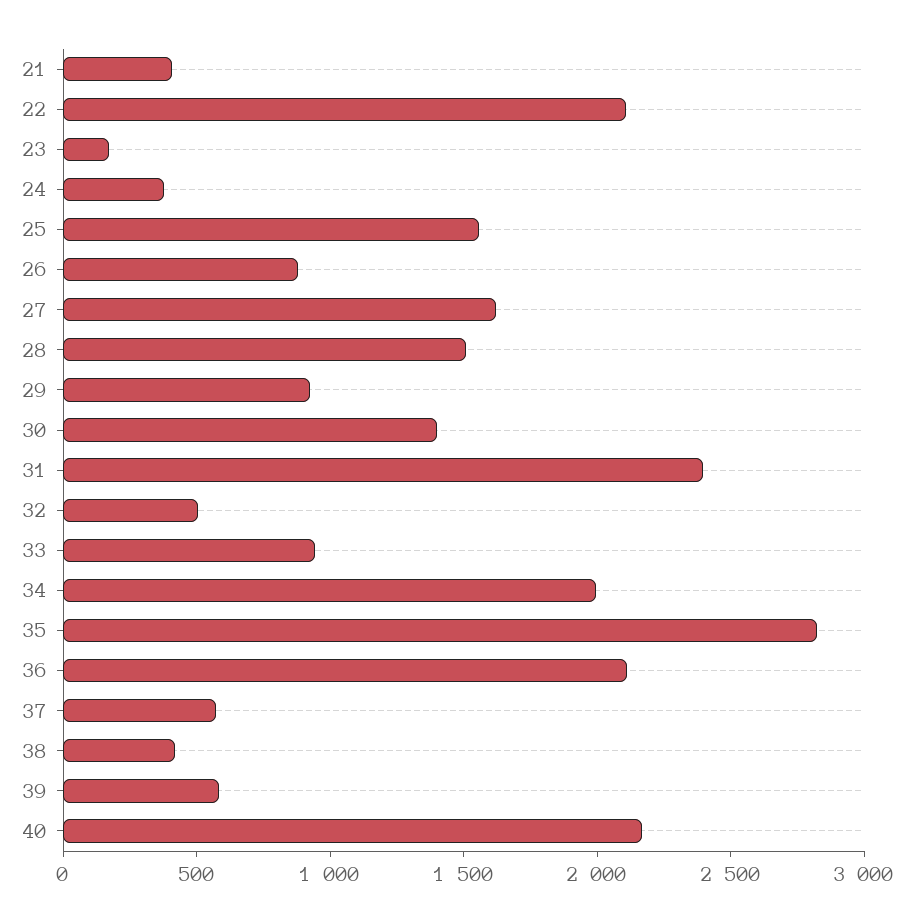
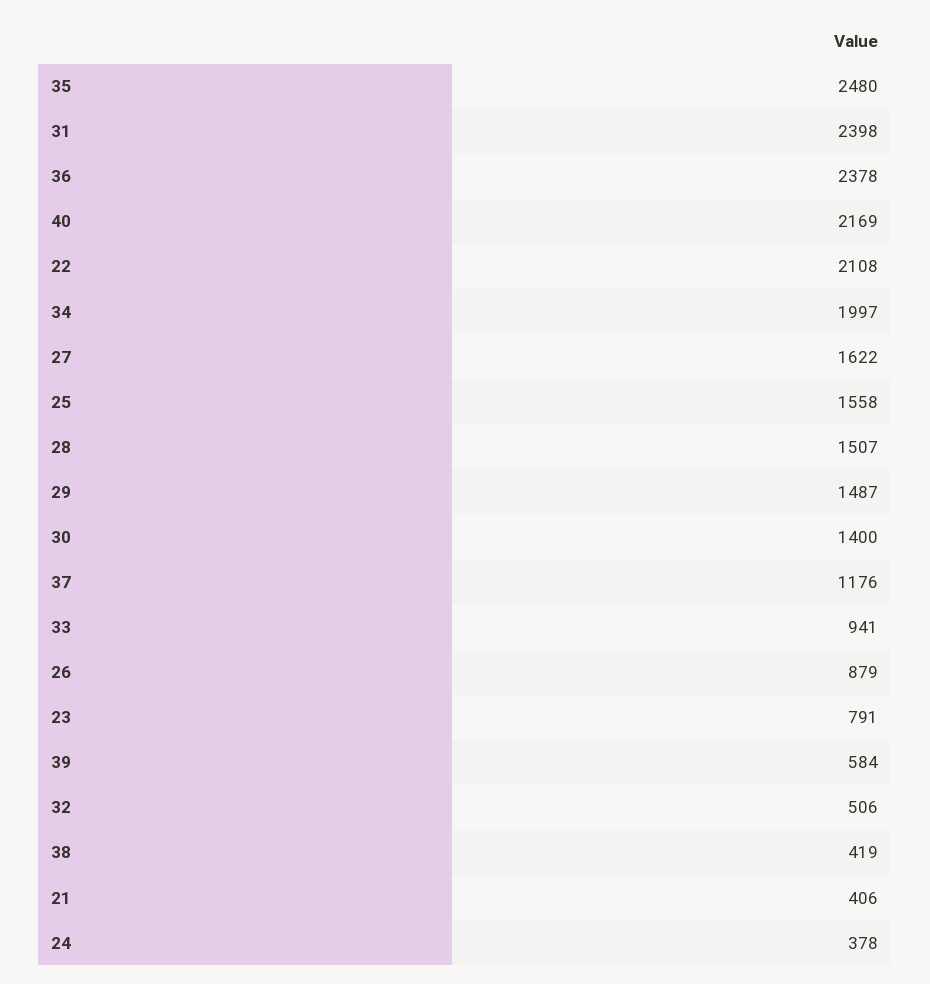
  {
    "21": 406,
    "22": 2108,
-   "23": 200,
+   "23": 791,
    "24": 378,
    "25": 1558,
    "26": 879,
    "27": 1622,
    "28": 1507,
-   "29": 900,
+   "29": 1487,
    "30": 1400,
    "31": 2398,
    "32": 506,
    "33": 941,
    "34": 1997,
-   "35": 2800,
+   "35": 2480,
-   "36": 2100,
+   "36": 2378,
-   "37": 600,
+   "37": 1176,
    "38": 419,
    "39": 584,
    "40": 2169
  }

